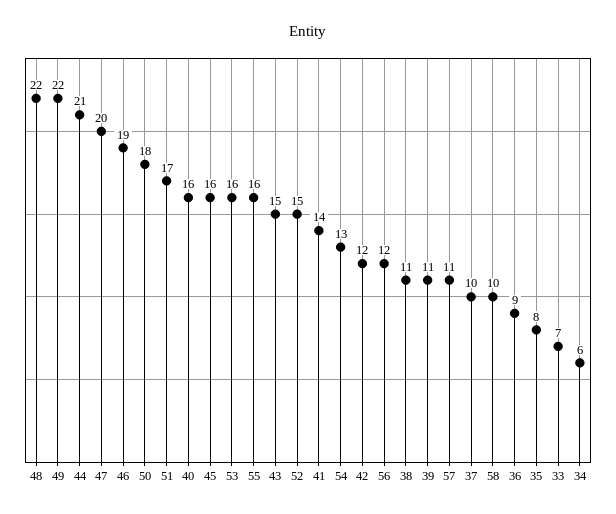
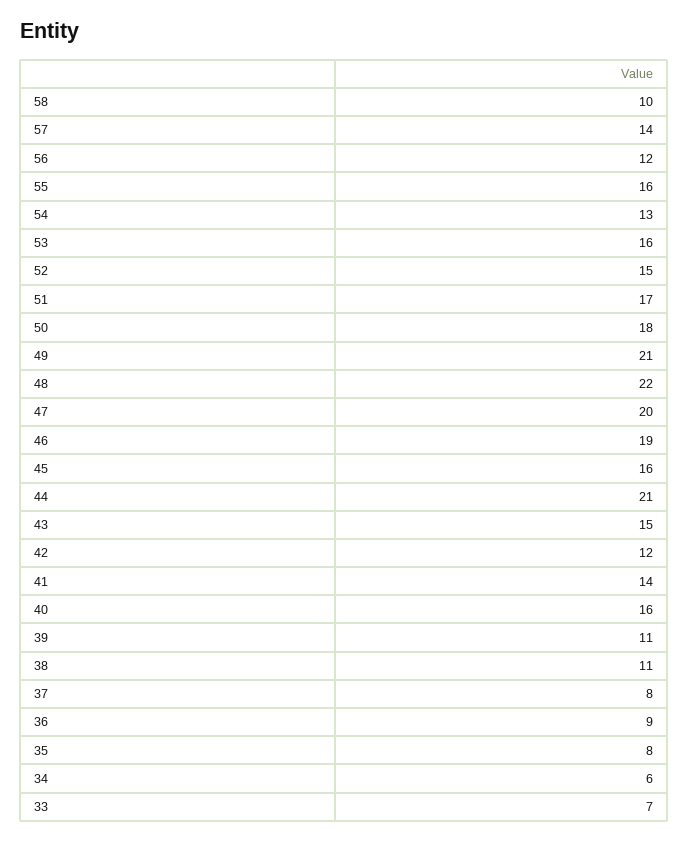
  {
    "48": 22,
-   "49": 22,
+   "49": 21,
    "44": 21,
    "47": 20,
    "46": 19,
    "50": 18,
    "51": 17,
    "40": 16,
    "45": 16,
    "53": 16,
    "55": 16,
    "43": 15,
    "52": 15,
    "41": 14,
    "54": 13,
    "42": 12,
    "56": 12,
    "38": 11,
    "39": 11,
-   "57": 11,
+   "57": 14,
-   "37": 10,
+   "37": 8,
    "58": 10,
    "36": 9,
    "35": 8,
    "33": 7,
    "34": 6
  }

